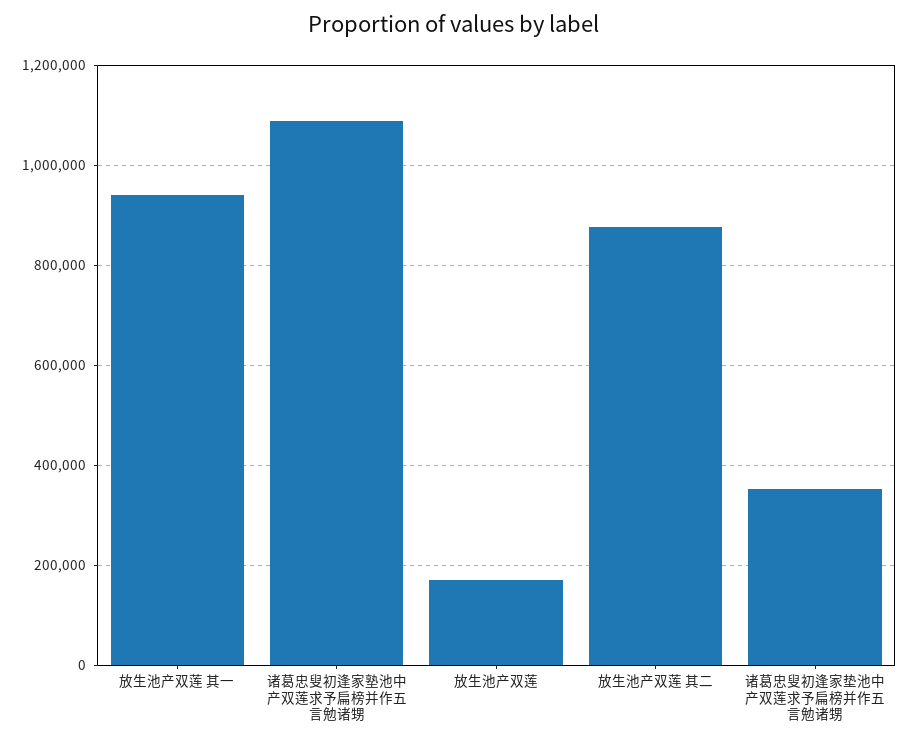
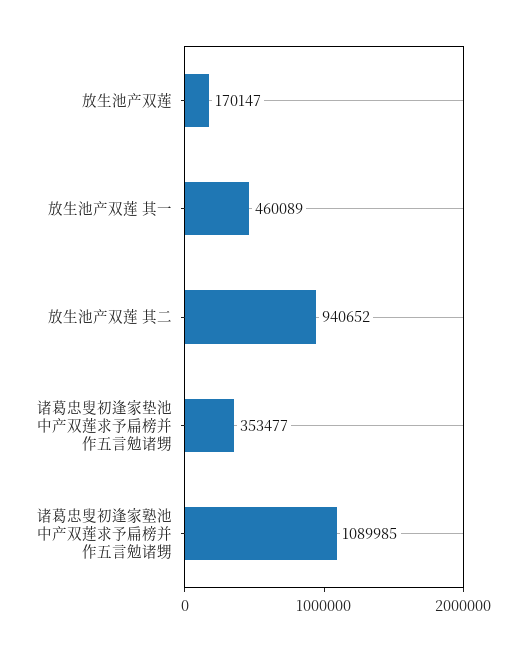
  {
-   "放生池产双莲 其一": 940000,
+   "放生池产双莲 其一": 460089,
    "诸葛忠叟初逢家塾池中产双莲求予扁榜并作五言勉诸甥": 1089985,
    "放生池产双莲": 170147,
-   "放生池产双莲 其二": 880000,
+   "放生池产双莲 其二": 940652,
    "诸葛忠叟初逢家垫池中产双莲求予扁榜并作五言勉诸甥": 353477
  }

